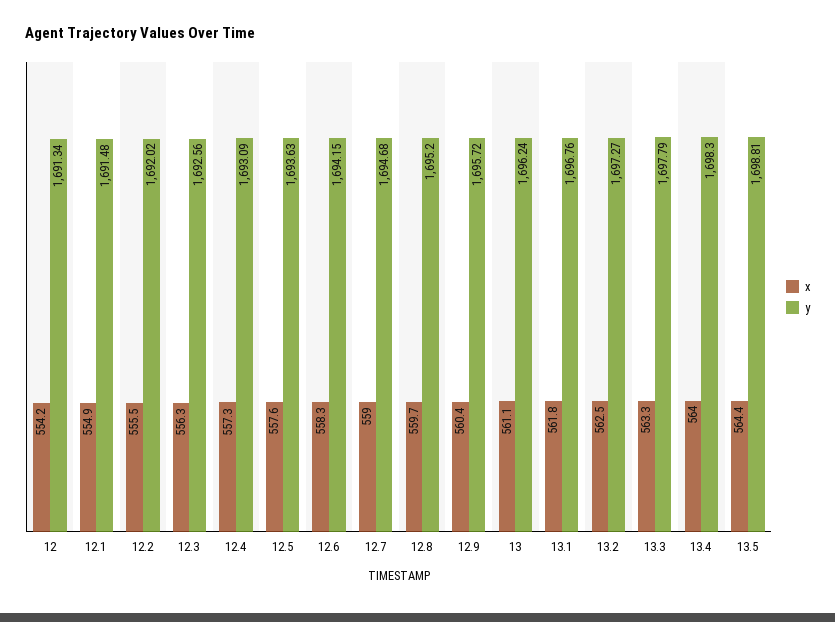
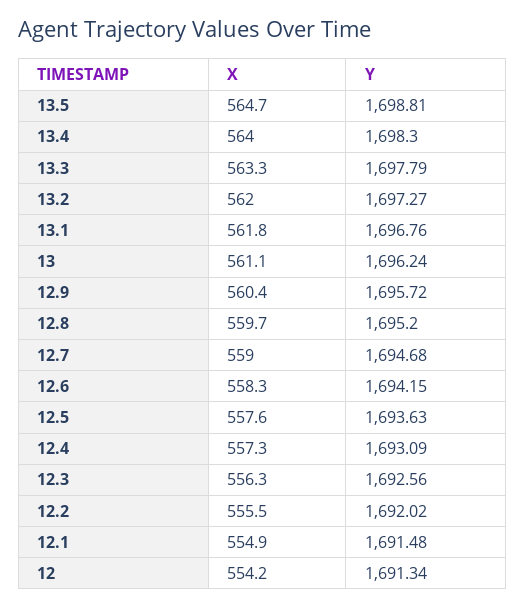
  {
    "x": {
      "12": 554.2,
      "12.1": 554.9,
      "12.2": 555.5,
      "12.3": 556.3,
      "12.4": 557.3,
      "12.5": 557.6,
      "12.6": 558.3,
      "12.7": 559,
      "12.8": 559.7,
      "12.9": 560.4,
      "13": 561.1,
      "13.1": 561.8,
-     "13.2": 562.5,
+     "13.2": 562,
      "13.3": 563.3,
      "13.4": 564,
-     "13.5": 564.4
+     "13.5": 564.7
    },
    "y": {
      "12": 1691.34,
      "12.1": 1691.48,
      "12.2": 1692.02,
      "12.3": 1692.56,
      "12.4": 1693.09,
      "12.5": 1693.63,
      "12.6": 1694.15,
      "12.7": 1694.68,
      "12.8": 1695.2,
      "12.9": 1695.72,
      "13": 1696.24,
      "13.1": 1696.76,
      "13.2": 1697.27,
      "13.3": 1697.79,
      "13.4": 1698.3,
      "13.5": 1698.81
    }
  }

